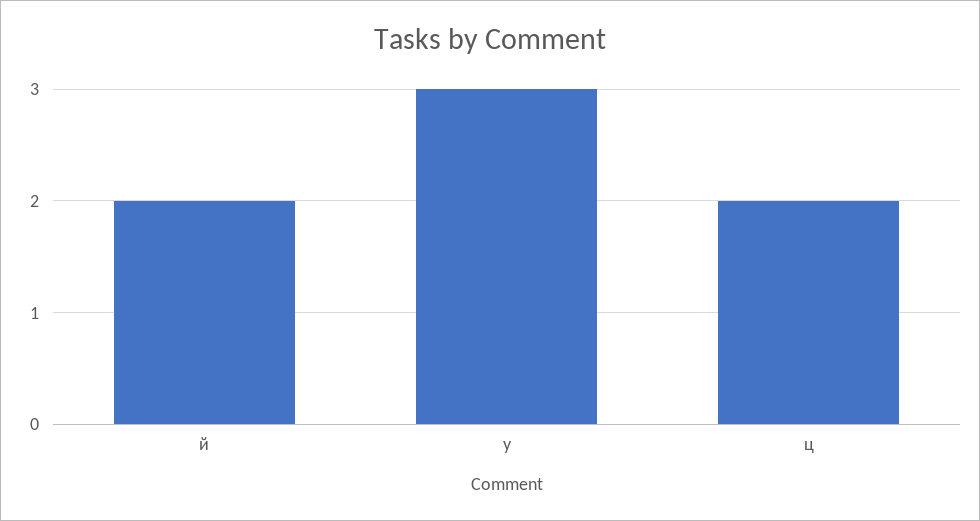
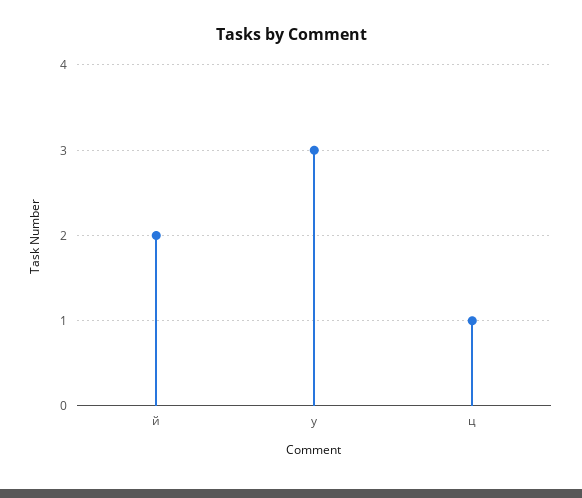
  {
    "й": 2,
    "у": 3,
-   "ц": 2
+   "ц": 1
  }

